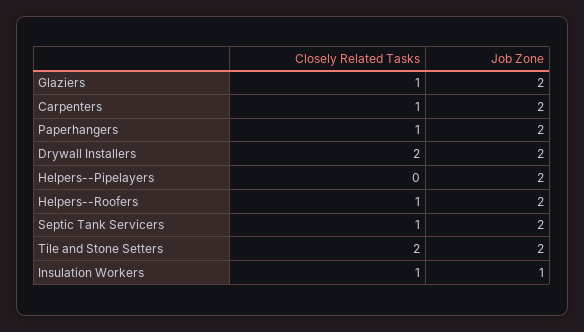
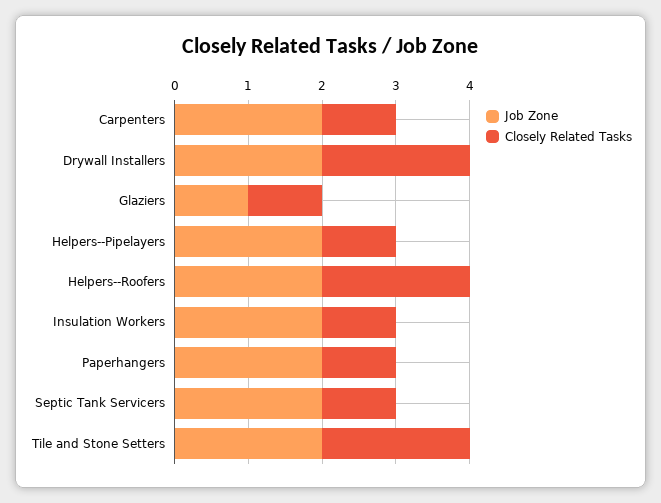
  {
    "Closely Related Tasks": {
      "Glaziers": 1,
      "Carpenters": 1,
      "Paperhangers": 1,
      "Drywall Installers": 2,
-     "Helpers--Pipelayers": 0,
+     "Helpers--Pipelayers": 1,
-     "Helpers--Roofers": 1,
+     "Helpers--Roofers": 2,
      "Septic Tank Servicers": 1,
      "Tile and Stone Setters": 2,
      "Insulation Workers": 1
    },
    "Job Zone": {
-     "Glaziers": 2,
+     "Glaziers": 1,
      "Carpenters": 2,
      "Paperhangers": 2,
      "Drywall Installers": 2,
      "Helpers--Pipelayers": 2,
      "Helpers--Roofers": 2,
      "Septic Tank Servicers": 2,
      "Tile and Stone Setters": 2,
-     "Insulation Workers": 1
+     "Insulation Workers": 2
    }
  }

